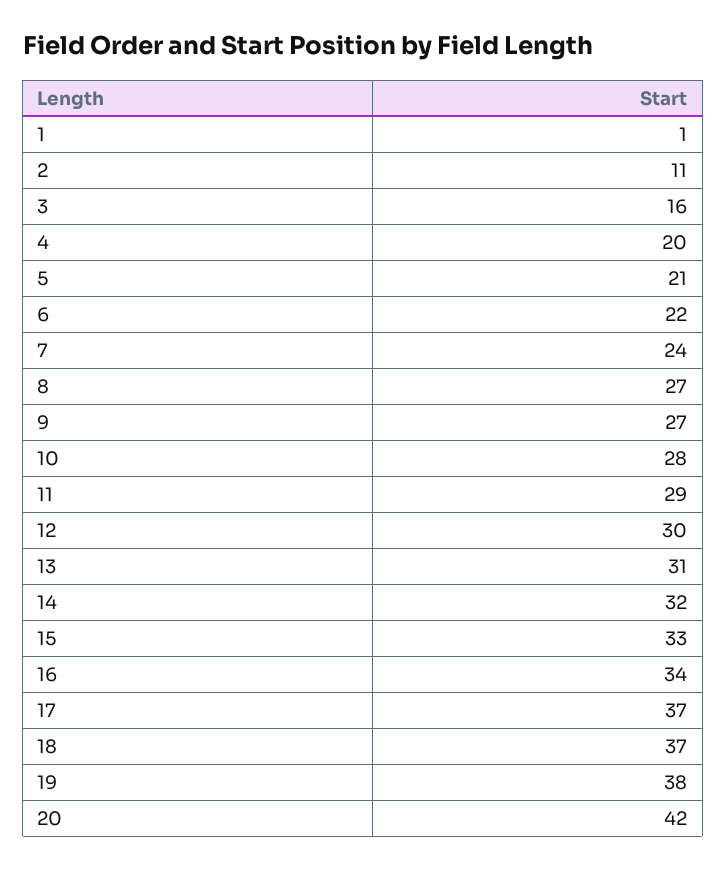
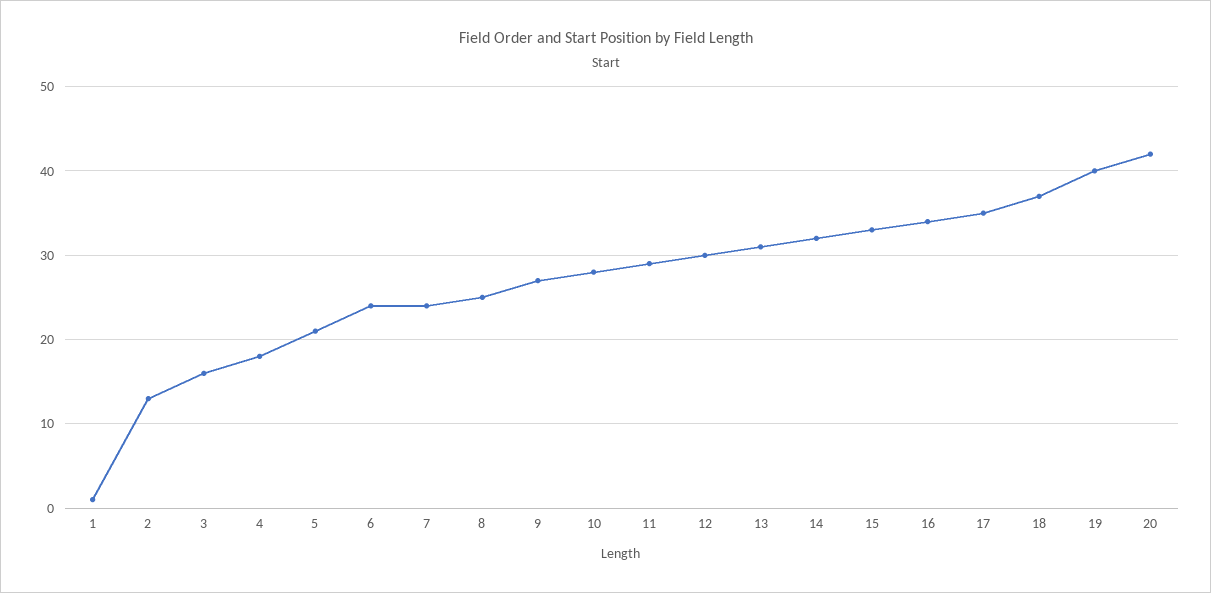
  {
    "1": 1,
-   "2": 11,
+   "2": 13,
    "3": 16,
-   "4": 20,
+   "4": 18,
    "5": 21,
-   "6": 22,
+   "6": 24,
    "7": 24,
-   "8": 27,
+   "8": 25,
    "9": 27,
    "10": 28,
    "11": 29,
    "12": 30,
    "13": 31,
    "14": 32,
    "15": 33,
    "16": 34,
-   "17": 37,
+   "17": 35,
    "18": 37,
-   "19": 38,
+   "19": 40,
    "20": 42
  }

